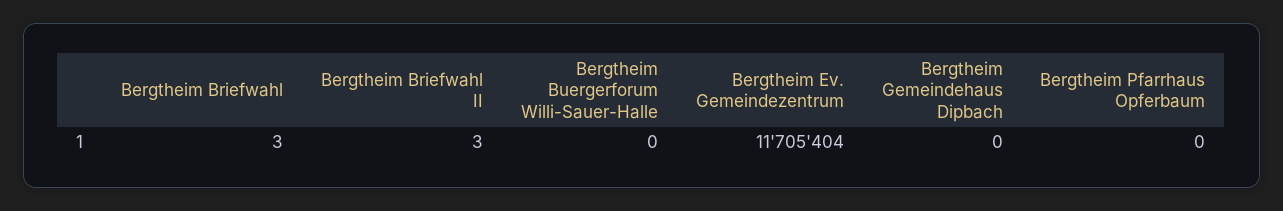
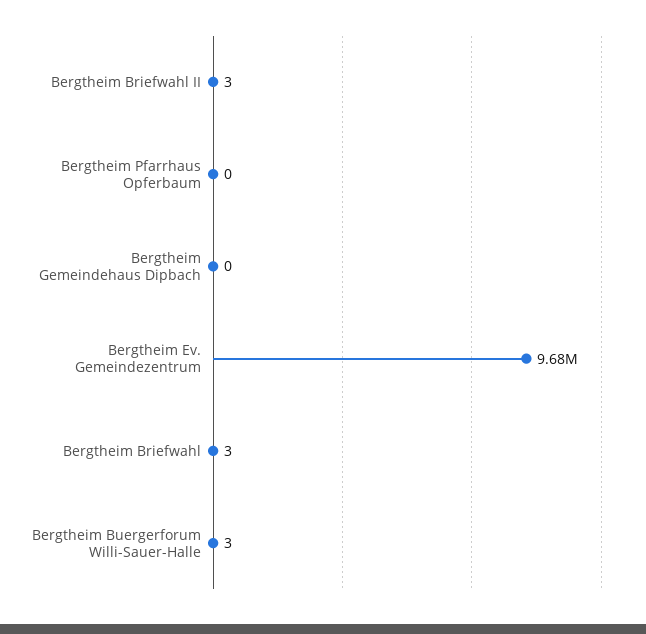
  {
    "Bergtheim Briefwahl": 3,
    "Bergtheim Briefwahl II": 3,
-   "Bergtheim Buergerforum Willi-Sauer-Halle": 0,
+   "Bergtheim Buergerforum Willi-Sauer-Halle": 3,
-   "Bergtheim Ev. Gemeindezentrum": 11705404,
+   "Bergtheim Ev. Gemeindezentrum": 9680000,
    "Bergtheim Gemeindehaus Dipbach": 0,
    "Bergtheim Pfarrhaus Opferbaum": 0
  }

